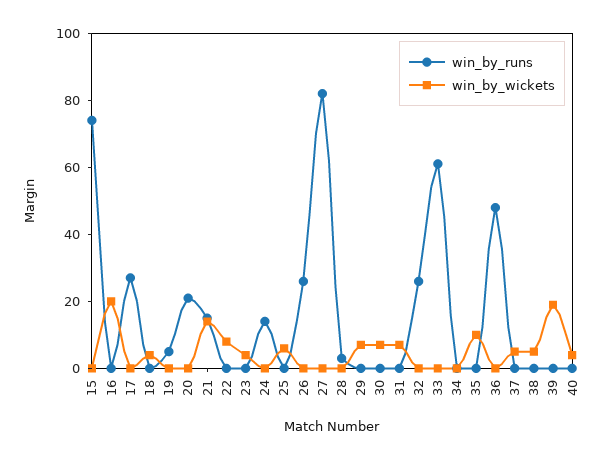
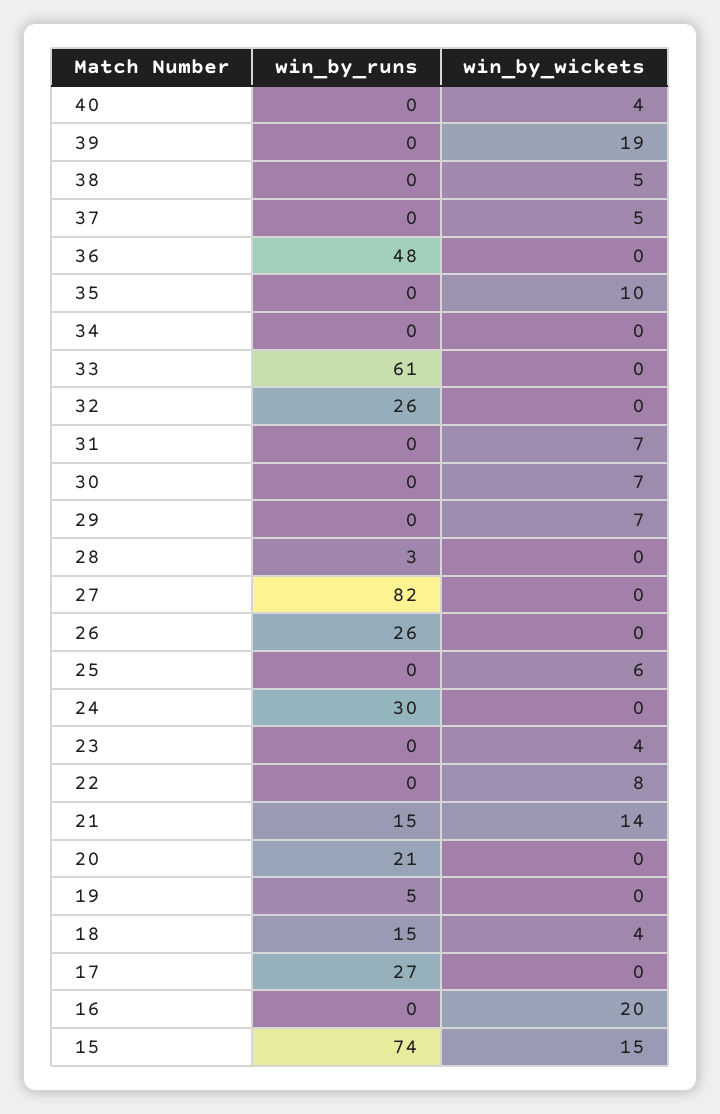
  {
    "win_by_runs": {
      "15": 74,
      "16": 0,
      "17": 27,
-     "18": 0,
+     "18": 15,
      "19": 5,
      "20": 21,
      "21": 15,
      "22": 0,
      "23": 0,
-     "24": 15,
+     "24": 30,
      "25": 0,
      "26": 26,
      "27": 82,
      "28": 3,
      "29": 0,
      "30": 0,
      "31": 0,
      "32": 26,
      "33": 61,
      "34": 0,
      "35": 0,
      "36": 48,
      "37": 0,
      "38": 0,
      "39": 0,
      "40": 0
    },
    "win_by_wickets": {
-     "15": 0,
+     "15": 15,
      "16": 20,
      "17": 0,
      "18": 4,
      "19": 0,
      "20": 0,
      "21": 14,
      "22": 8,
      "23": 4,
      "24": 0,
      "25": 6,
      "26": 0,
      "27": 0,
      "28": 0,
      "29": 7,
      "30": 7,
      "31": 7,
      "32": 0,
      "33": 0,
      "34": 0,
      "35": 10,
      "36": 0,
      "37": 5,
      "38": 5,
      "39": 19,
      "40": 4
    }
  }

